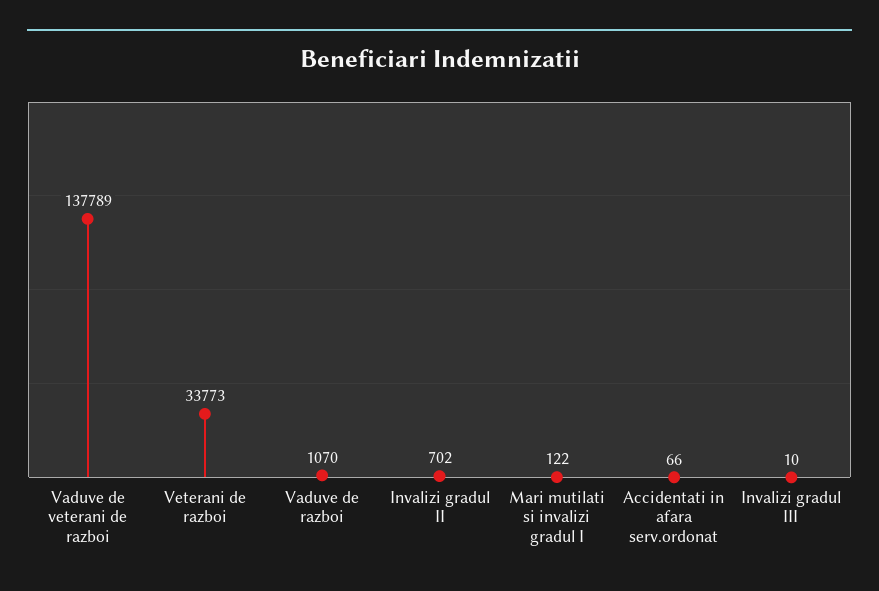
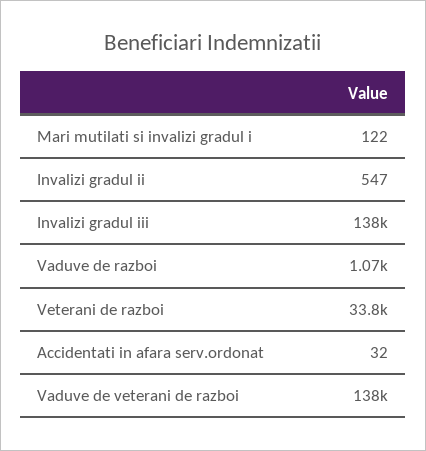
  {
    "Vaduve de veterani de razboi": 137789,
    "Veterani de razboi": 33773,
    "Vaduve de razboi": 1070,
-   "Invalizi gradul II": 702,
+   "Invalizi gradul II": 547,
    "Mari mutilati si invalizi gradul I": 122,
-   "Accidentati in afara serv.ordonat": 66,
+   "Accidentati in afara serv.ordonat": 32,
-   "Invalizi gradul III": 10
+   "Invalizi gradul III": 138000
  }

